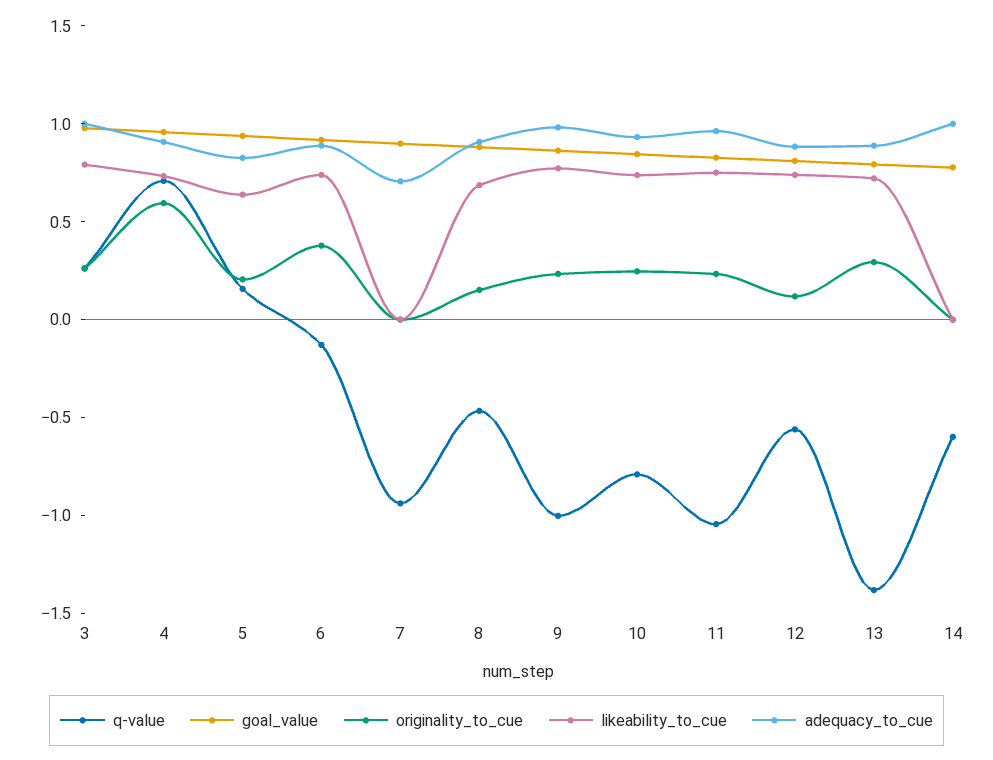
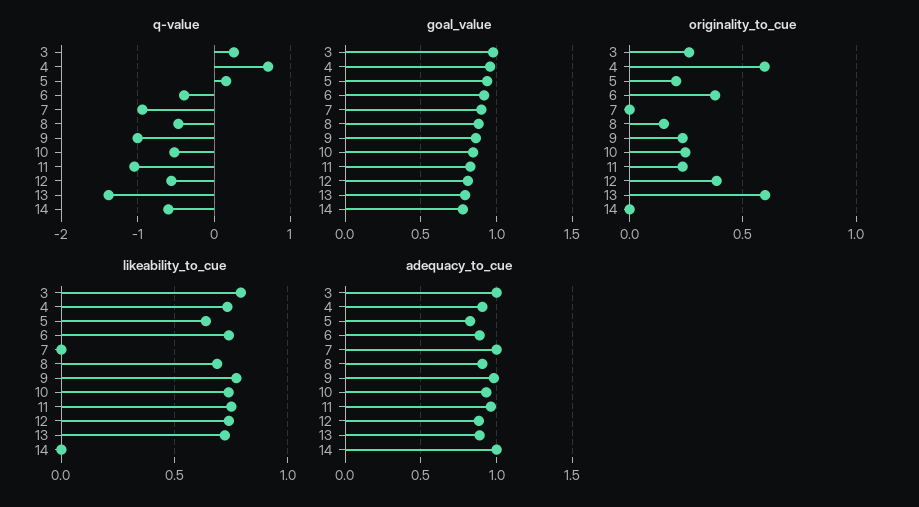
  {
    "q-value": {
      "3": 0.3,
      "4": 0.7,
      "5": 0.2,
-     "6": -0.1,
+     "6": -0.4,
      "7": -0.9,
      "8": -0.5,
      "9": -1,
-     "10": -0.8,
+     "10": -0.5,
      "11": -1,
      "12": -0.6,
      "13": -1.4,
      "14": -0.6
    },
    "goal_value": {
      "3": 1,
      "4": 0.95,
      "5": 0.95,
      "6": 0.9,
      "7": 0.9,
      "8": 0.9,
      "9": 0.85,
      "10": 0.85,
      "11": 0.85,
      "12": 0.8,
      "13": 0.8,
      "14": 0.8
    },
    "originality_to_cue": {
      "3": 0.25,
      "4": 0.6,
      "5": 0.2,
      "6": 0.4,
      "7": 0,
      "8": 0.15,
      "9": 0.25,
      "10": 0.25,
      "11": 0.25,
-     "12": 0.1,
+     "12": 0.4,
-     "13": 0.3,
+     "13": 0.6,
      "14": 0
    },
    "likeability_to_cue": {
      "3": 0.8,
      "4": 0.75,
      "5": 0.65,
      "6": 0.75,
      "7": 0,
      "8": 0.7,
      "9": 0.75,
      "10": 0.75,
      "11": 0.75,
      "12": 0.75,
      "13": 0.7,
      "14": 0
    },
    "adequacy_to_cue": {
      "3": 1,
      "4": 0.9,
      "5": 0.85,
      "6": 0.9,
-     "7": 0.7,
+     "7": 1,
      "8": 0.9,
      "9": 1,
      "10": 0.95,
      "11": 0.95,
      "12": 0.9,
      "13": 0.9,
      "14": 1
    }
  }

